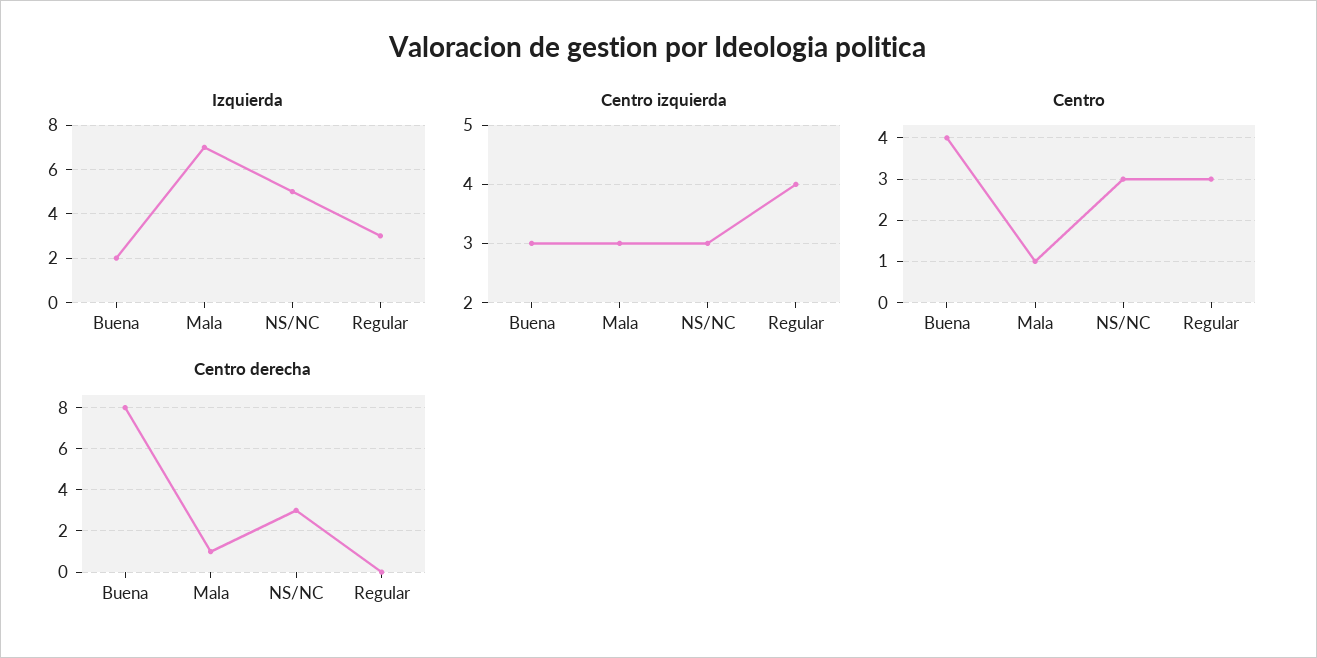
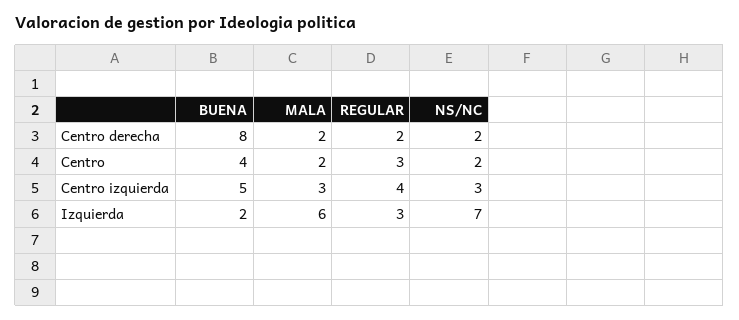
  {
    "Izquierda": {
      "Buena": 2,
-     "Mala": 7,
+     "Mala": 6,
-     "NS/NC": 5,
+     "NS/NC": 7,
      "Regular": 3
    },
    "Centro izquierda": {
-     "Buena": 3,
+     "Buena": 5,
      "Mala": 3,
      "NS/NC": 3,
      "Regular": 4
    },
    "Centro": {
      "Buena": 4,
-     "Mala": 1,
+     "Mala": 2,
-     "NS/NC": 3,
+     "NS/NC": 2,
      "Regular": 3
    },
    "Centro derecha": {
      "Buena": 8,
-     "Mala": 1,
+     "Mala": 2,
-     "NS/NC": 3,
+     "NS/NC": 2,
-     "Regular": 0
+     "Regular": 2
    }
  }

